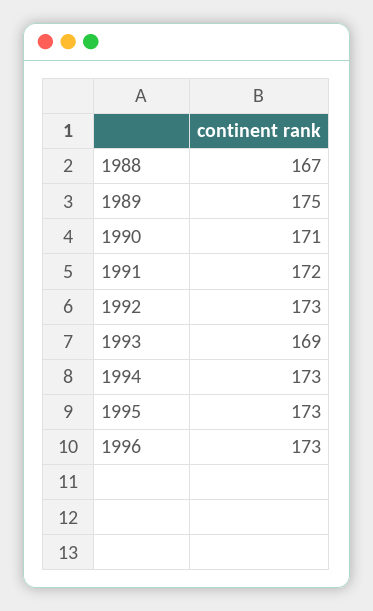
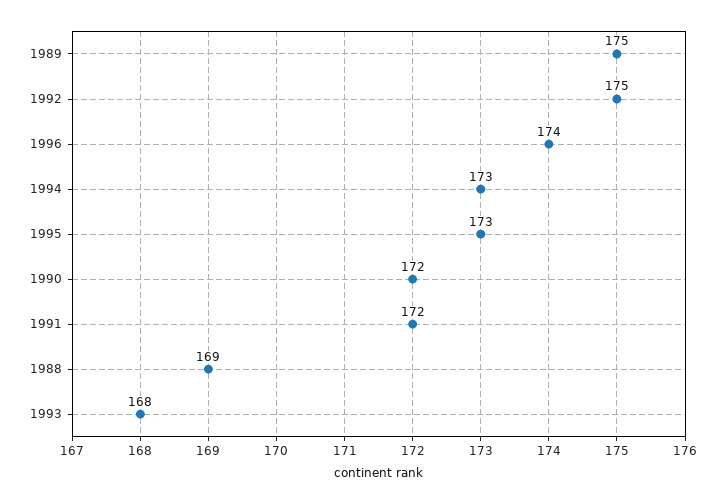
  {
-   "1988": 167,
+   "1988": 169,
    "1989": 175,
-   "1990": 171,
+   "1990": 172,
    "1991": 172,
-   "1992": 173,
+   "1992": 175,
-   "1993": 169,
+   "1993": 168,
    "1994": 173,
    "1995": 173,
-   "1996": 173
+   "1996": 174
  }

